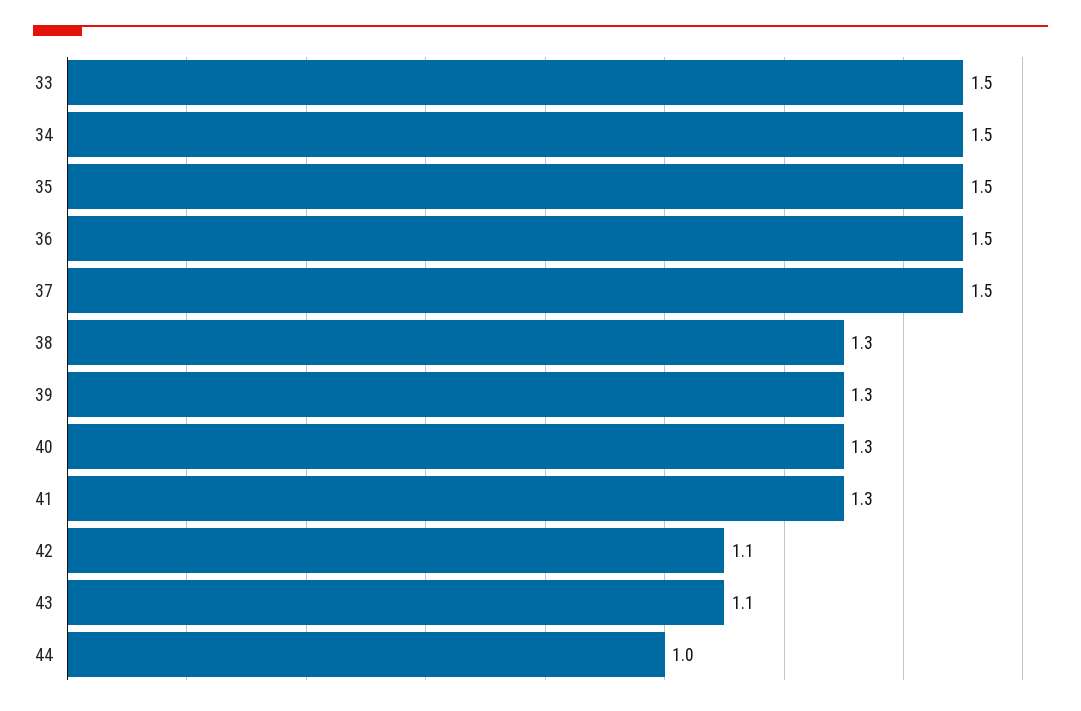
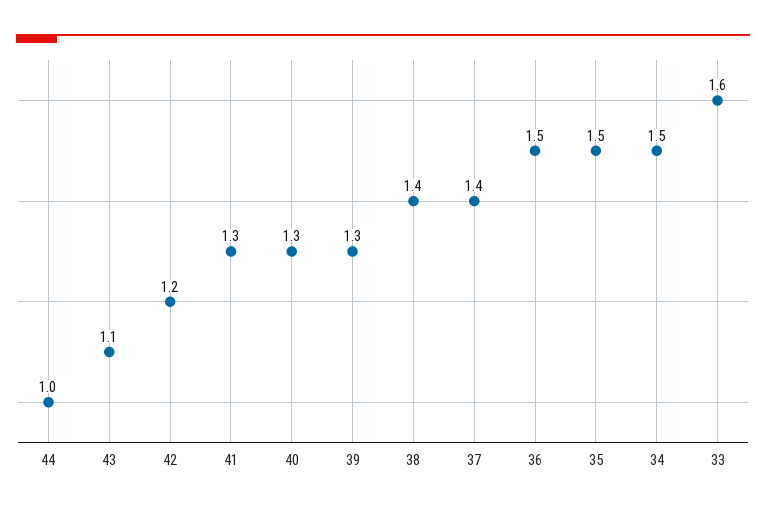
  {
-   "33": 1.5,
+   "33": 1.6,
    "34": 1.5,
    "35": 1.5,
    "36": 1.5,
-   "37": 1.5,
+   "37": 1.4,
-   "38": 1.3,
+   "38": 1.4,
    "39": 1.3,
    "40": 1.3,
    "41": 1.3,
-   "42": 1.1,
+   "42": 1.2,
    "43": 1.1,
    "44": 1
  }

